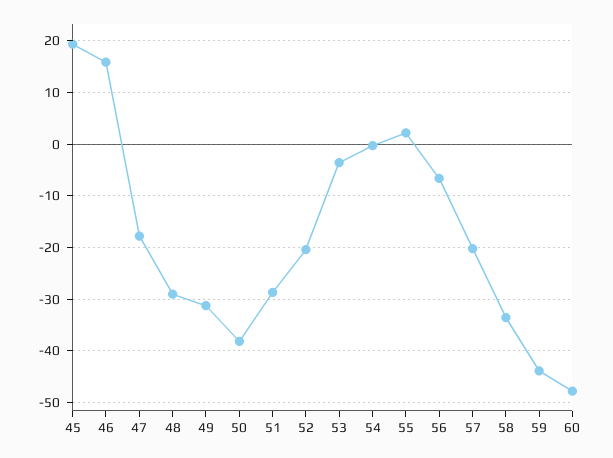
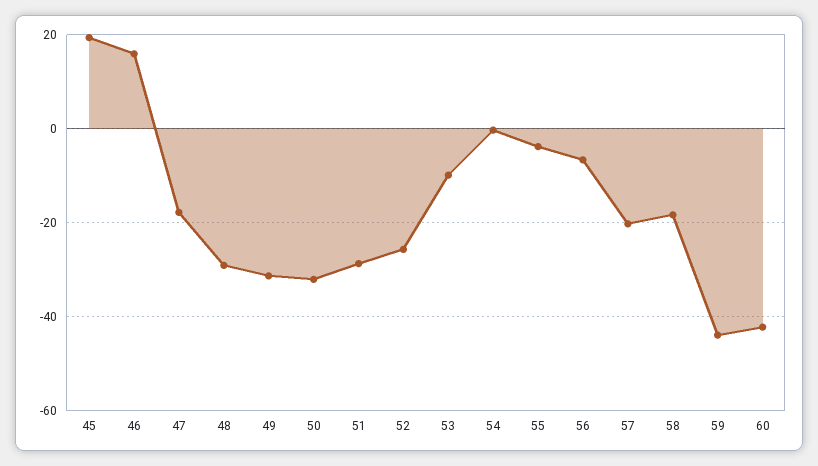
  {
    "45": 20,
    "46": 16,
    "47": -18,
    "48": -30,
    "49": -32,
-   "50": -38,
+   "50": -32,
    "51": -28,
-   "52": -20,
+   "52": -26,
-   "53": -4,
+   "53": -10,
    "54": 0,
-   "55": 2,
+   "55": -4,
    "56": -6,
    "57": -20,
-   "58": -34,
+   "58": -18,
    "59": -44,
-   "60": -48
+   "60": -42
  }

